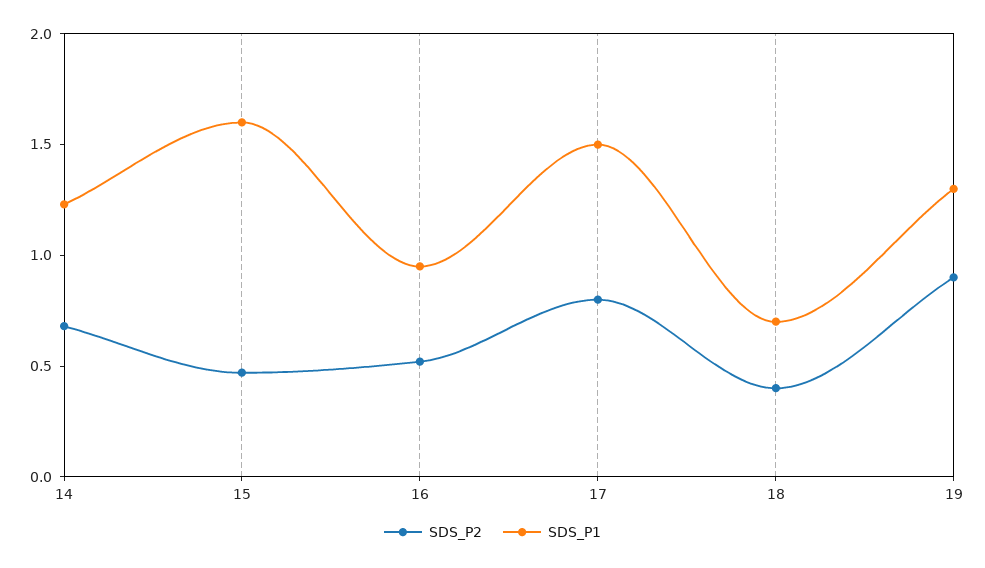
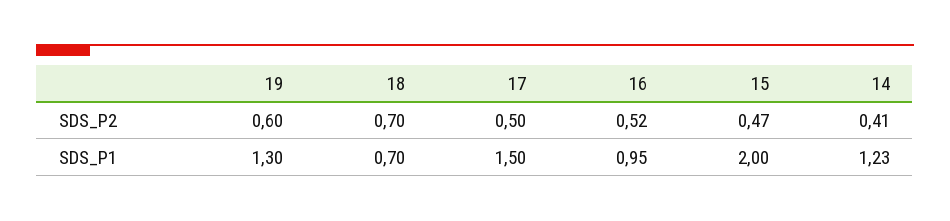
  {
    "SDS_P2": {
-     "14": 0.7,
+     "14": 0.41,
      "15": 0.47,
      "16": 0.52,
-     "17": 0.8,
+     "17": 0.5,
-     "18": 0.4,
+     "18": 0.7,
-     "19": 0.9
+     "19": 0.6
    },
    "SDS_P1": {
      "14": 1.23,
-     "15": 1.6,
+     "15": 2,
      "16": 0.95,
      "17": 1.5,
      "18": 0.7,
      "19": 1.3
    }
  }

